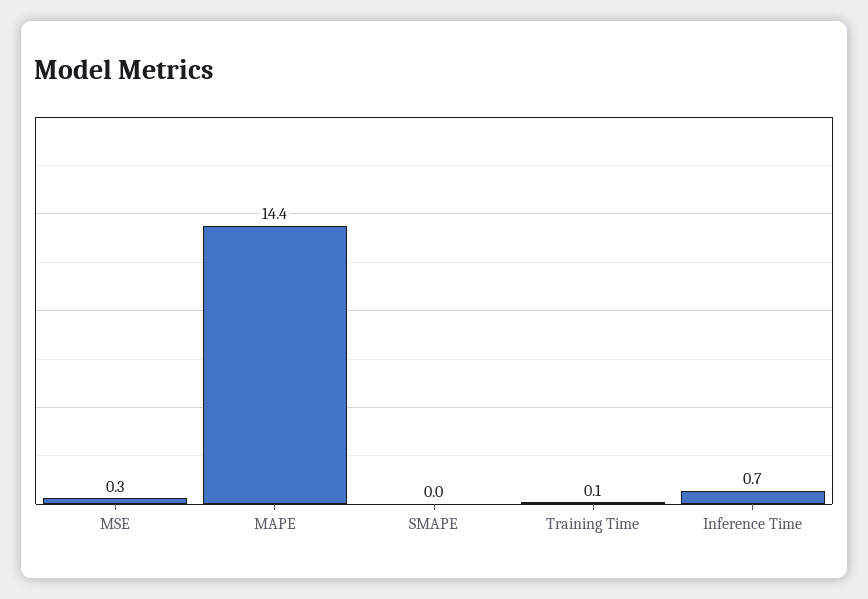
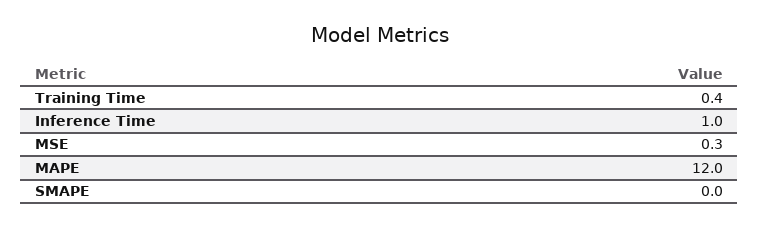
  {
    "MSE": 0.3,
-   "MAPE": 14.4,
+   "MAPE": 12,
    "SMAPE": 0,
-   "Training Time": 0.1,
+   "Training Time": 0.4,
-   "Inference Time": 0.7
+   "Inference Time": 1
  }

